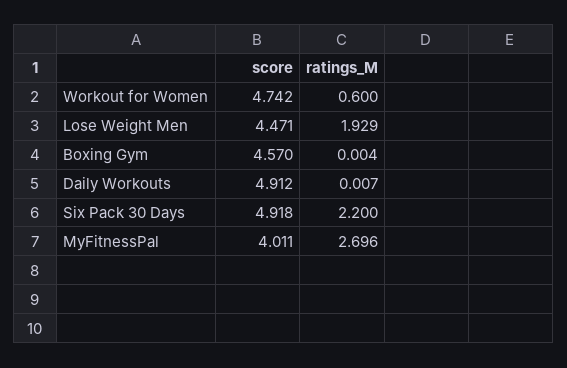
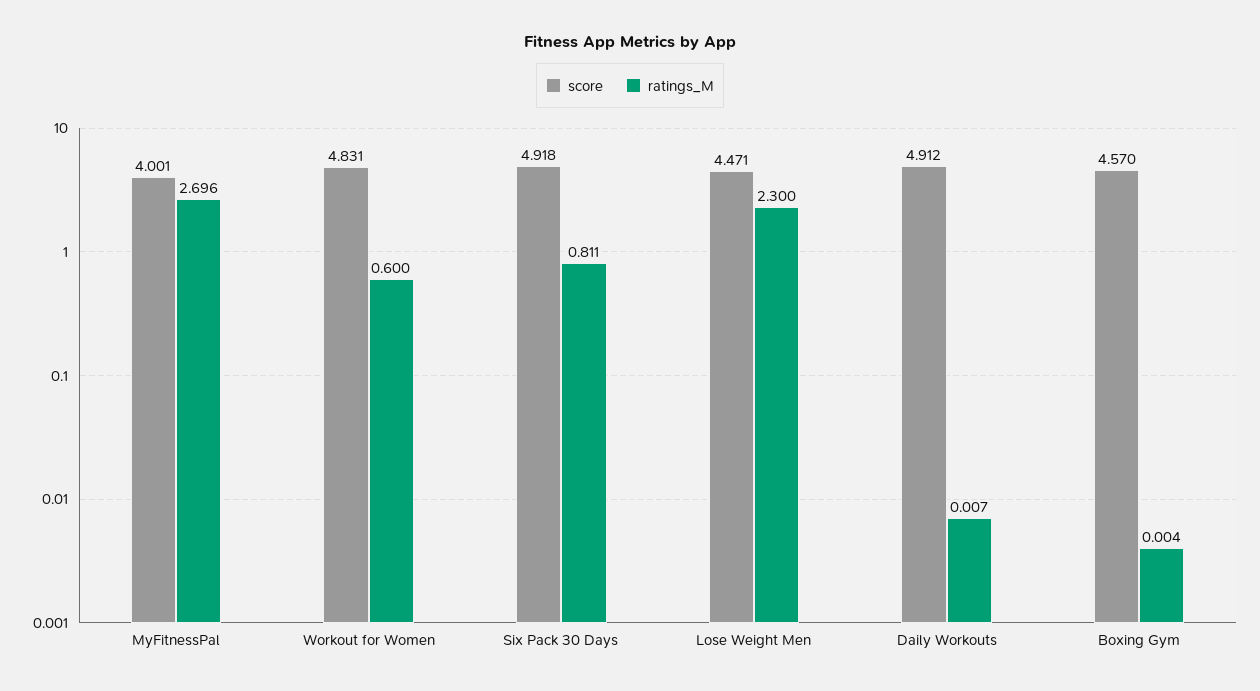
  {
    "score": {
-     "Workout for Women": 4.742,
+     "Workout for Women": 4.831,
      "Lose Weight Men": 4.471,
      "Boxing Gym": 4.57,
      "Daily Workouts": 4.912,
      "Six Pack 30 Days": 4.918,
-     "MyFitnessPal": 4.011
+     "MyFitnessPal": 4.001
    },
    "ratings_M": {
      "Workout for Women": 0.6,
-     "Lose Weight Men": 1.929,
+     "Lose Weight Men": 2.3,
      "Boxing Gym": 0.004,
      "Daily Workouts": 0.007,
-     "Six Pack 30 Days": 2.2,
+     "Six Pack 30 Days": 0.811,
      "MyFitnessPal": 2.696
    }
  }

